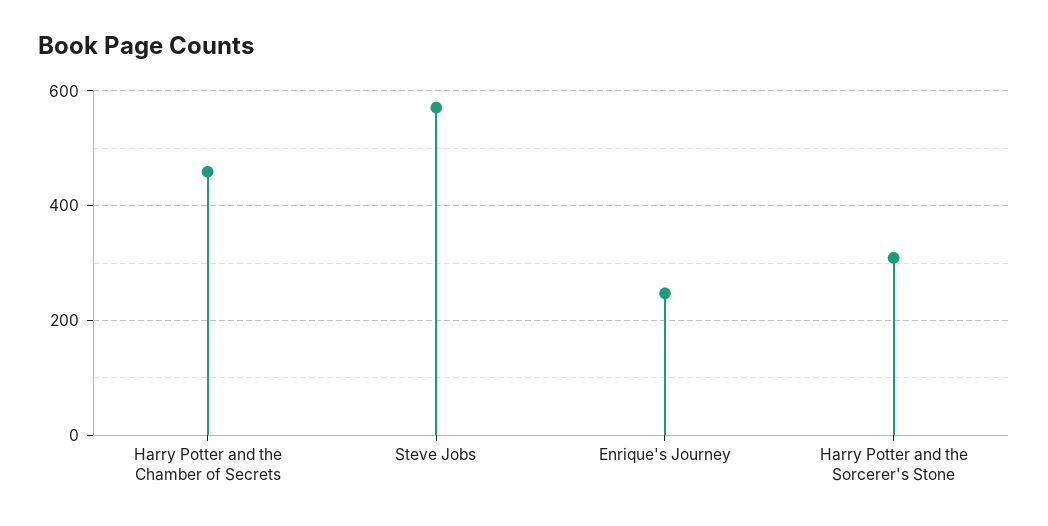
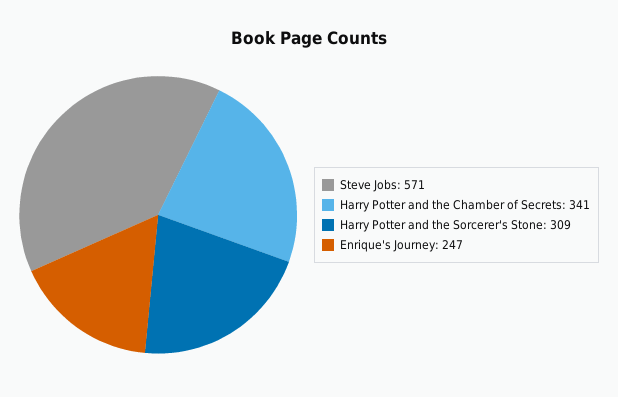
  {
-   "Harry Potter and the Chamber of Secrets": 460,
+   "Harry Potter and the Chamber of Secrets": 341,
    "Steve Jobs": 571,
    "Enrique's Journey": 247,
    "Harry Potter and the Sorcerer's Stone": 309
  }

